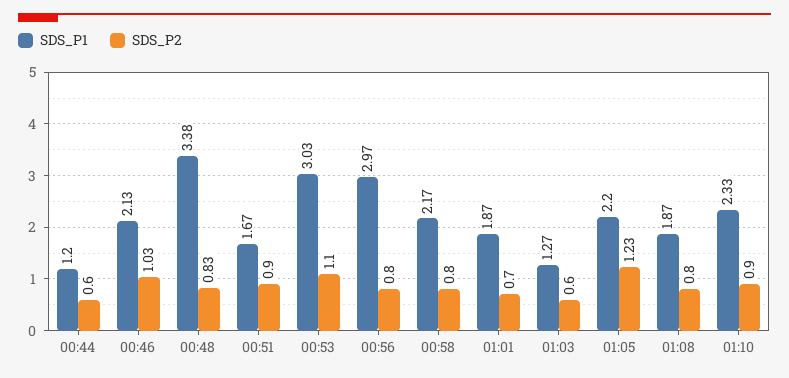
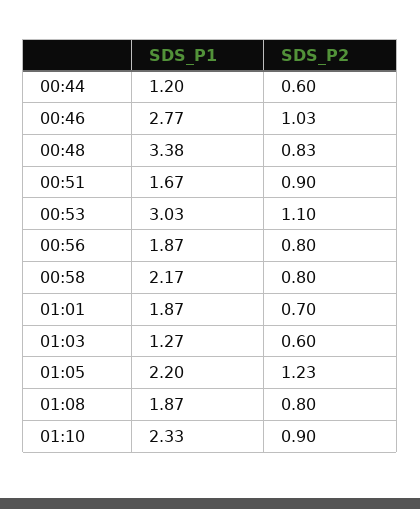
  {
    "SDS_P1": {
      "00:44": 1.2,
-     "00:46": 2.13,
+     "00:46": 2.77,
      "00:48": 3.38,
      "00:51": 1.67,
      "00:53": 3.03,
-     "00:56": 2.97,
+     "00:56": 1.87,
      "00:58": 2.17,
      "01:01": 1.87,
      "01:03": 1.27,
      "01:05": 2.2,
      "01:08": 1.87,
      "01:10": 2.33
    },
    "SDS_P2": {
      "00:44": 0.6,
      "00:46": 1.03,
      "00:48": 0.83,
      "00:51": 0.9,
      "00:53": 1.1,
      "00:56": 0.8,
      "00:58": 0.8,
      "01:01": 0.7,
      "01:03": 0.6,
      "01:05": 1.23,
      "01:08": 0.8,
      "01:10": 0.9
    }
  }

